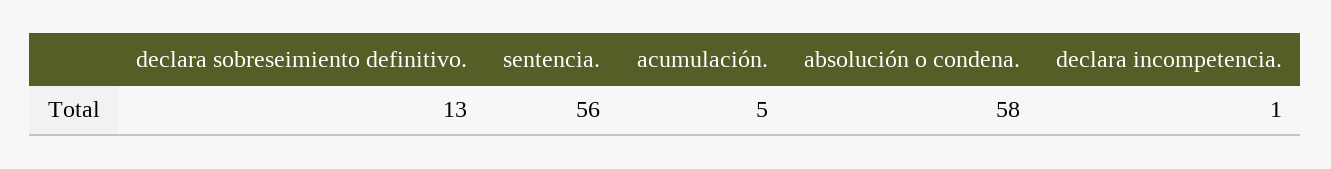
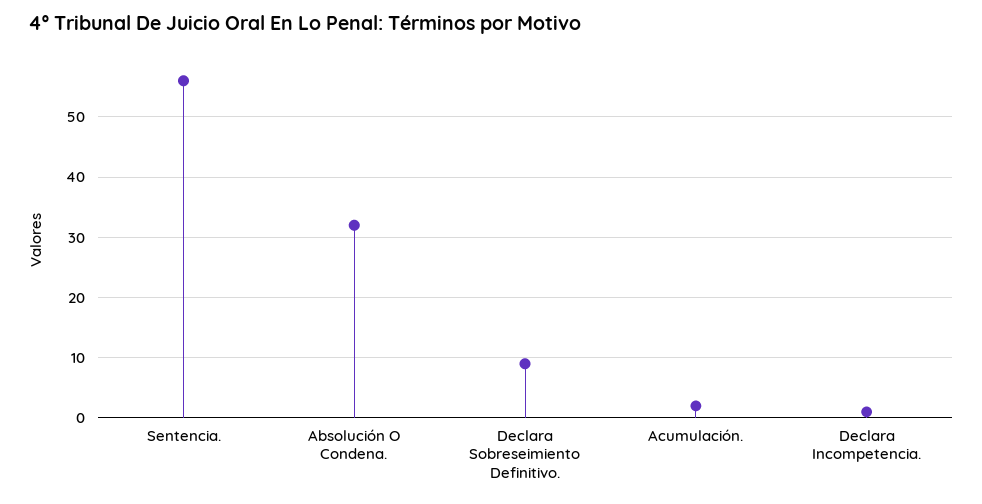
  {
-   "declara sobreseimiento definitivo.": 13,
+   "declara sobreseimiento definitivo.": 9,
    "sentencia.": 56,
-   "acumulación.": 5,
+   "acumulación.": 2,
-   "absolución o condena.": 58,
+   "absolución o condena.": 32,
    "declara incompetencia.": 1
  }

